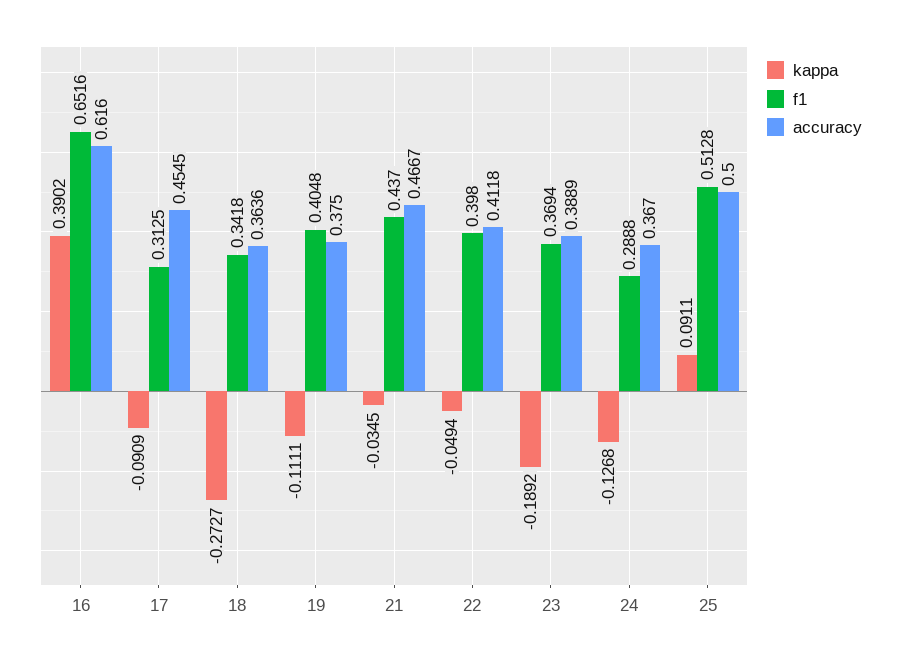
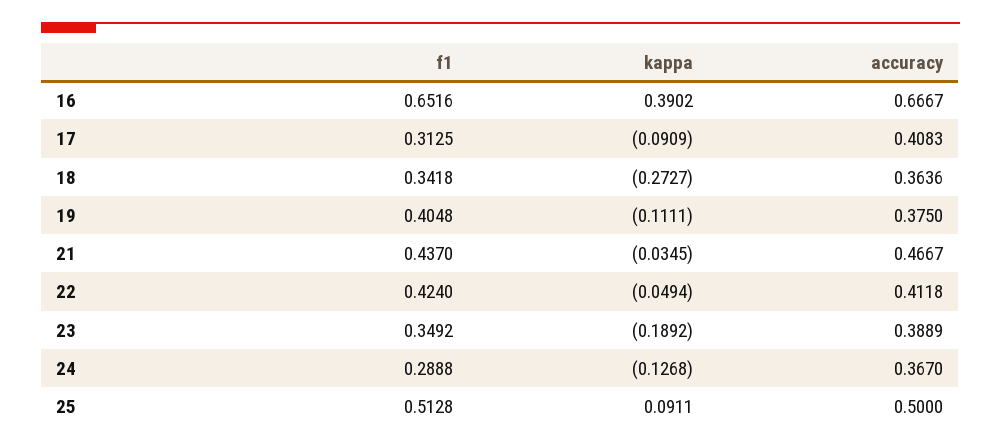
  {
    "kappa": {
      "16": 0.3902,
      "17": -0.0909,
      "18": -0.2727,
      "19": -0.1111,
      "21": -0.0345,
      "22": -0.0494,
      "23": -0.1892,
      "24": -0.1268,
      "25": 0.0911
    },
    "f1": {
      "16": 0.6516,
      "17": 0.3125,
      "18": 0.3418,
      "19": 0.4048,
      "21": 0.437,
-     "22": 0.398,
+     "22": 0.424,
-     "23": 0.3694,
+     "23": 0.3492,
      "24": 0.2888,
      "25": 0.5128
    },
    "accuracy": {
-     "16": 0.616,
+     "16": 0.6667,
-     "17": 0.4545,
+     "17": 0.4083,
      "18": 0.3636,
      "19": 0.375,
      "21": 0.4667,
      "22": 0.4118,
      "23": 0.3889,
      "24": 0.367,
      "25": 0.5
    }
  }

